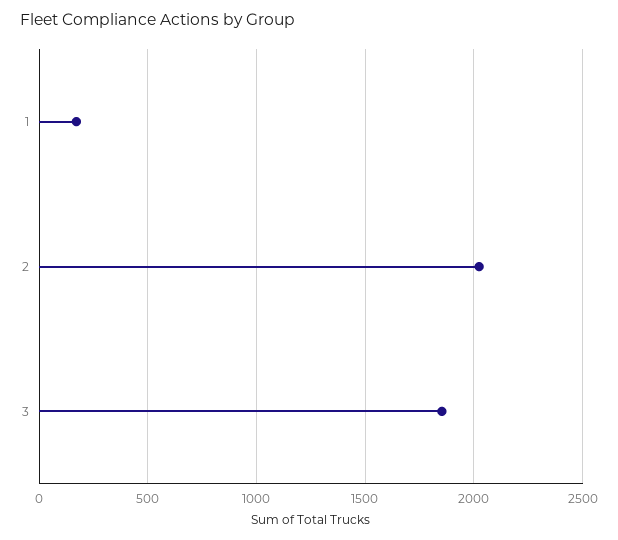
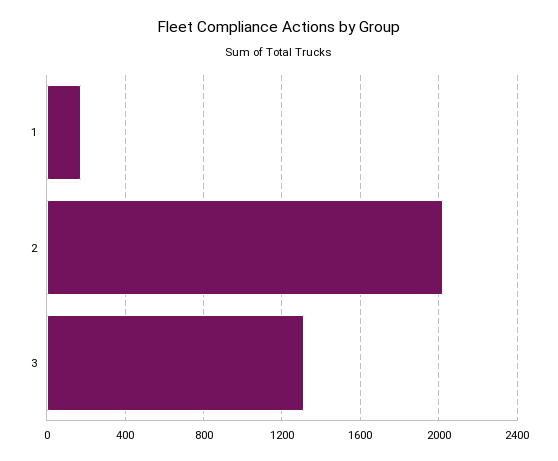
  {
    "1": 150,
    "2": 2000,
-   "3": 1850
+   "3": 1300
  }

